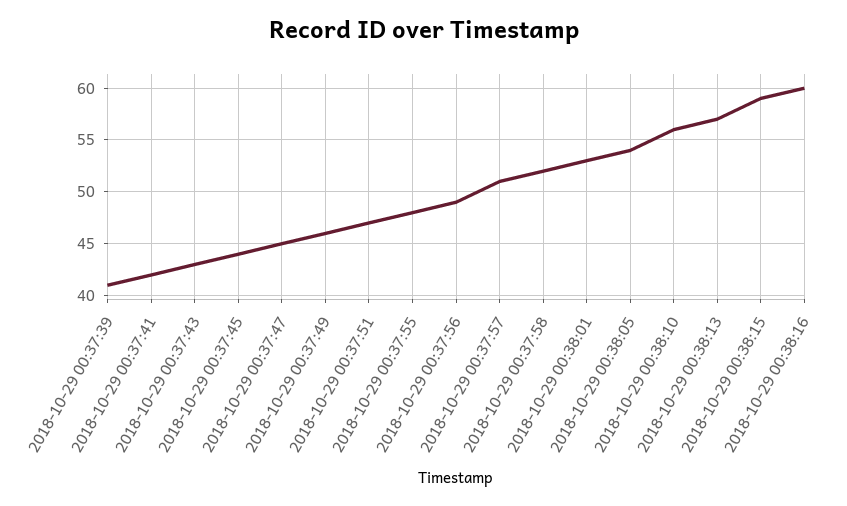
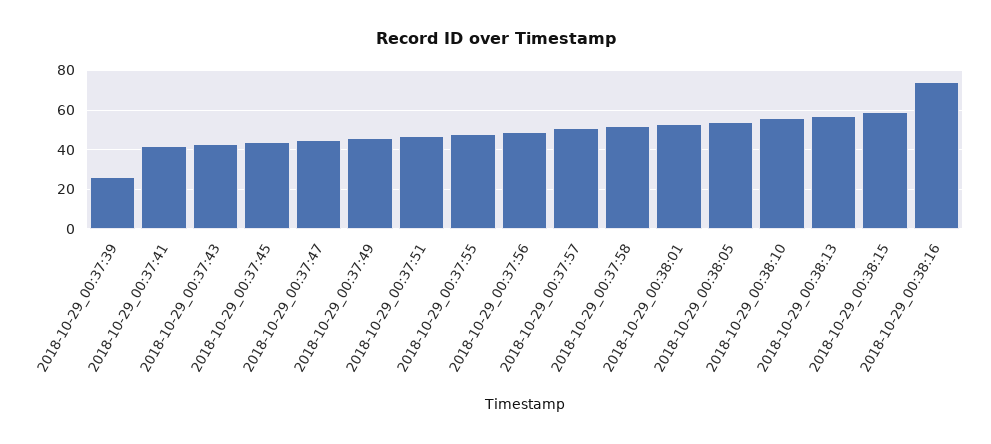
  {
-   "2018-10-29 00:37:39": 41,
+   "2018-10-29 00:37:39": 25,
    "2018-10-29 00:37:41": 42,
    "2018-10-29 00:37:43": 43,
    "2018-10-29 00:37:45": 44,
    "2018-10-29 00:37:47": 45,
    "2018-10-29 00:37:49": 46,
    "2018-10-29 00:37:51": 47,
    "2018-10-29 00:37:55": 48,
    "2018-10-29 00:37:56": 49,
    "2018-10-29 00:37:57": 51,
    "2018-10-29 00:37:58": 52,
    "2018-10-29 00:38:01": 53,
    "2018-10-29 00:38:05": 54,
    "2018-10-29 00:38:10": 56,
    "2018-10-29 00:38:13": 57,
    "2018-10-29 00:38:15": 59,
-   "2018-10-29 00:38:16": 60
+   "2018-10-29 00:38:16": 75
  }

